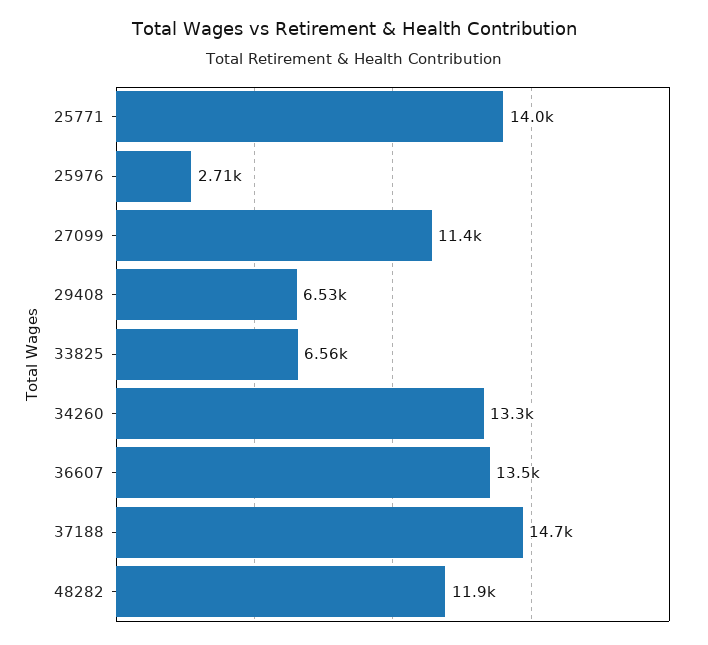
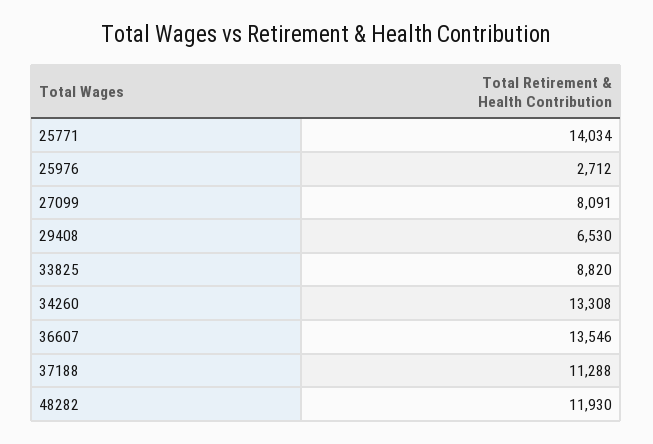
  {
    "25771": 14034,
    "25976": 2712,
-   "27099": 11400,
+   "27099": 8091,
    "29408": 6530,
-   "33825": 6560,
+   "33825": 8820,
    "34260": 13308,
    "36607": 13546,
-   "37188": 14700,
+   "37188": 11288,
    "48282": 11930
  }

